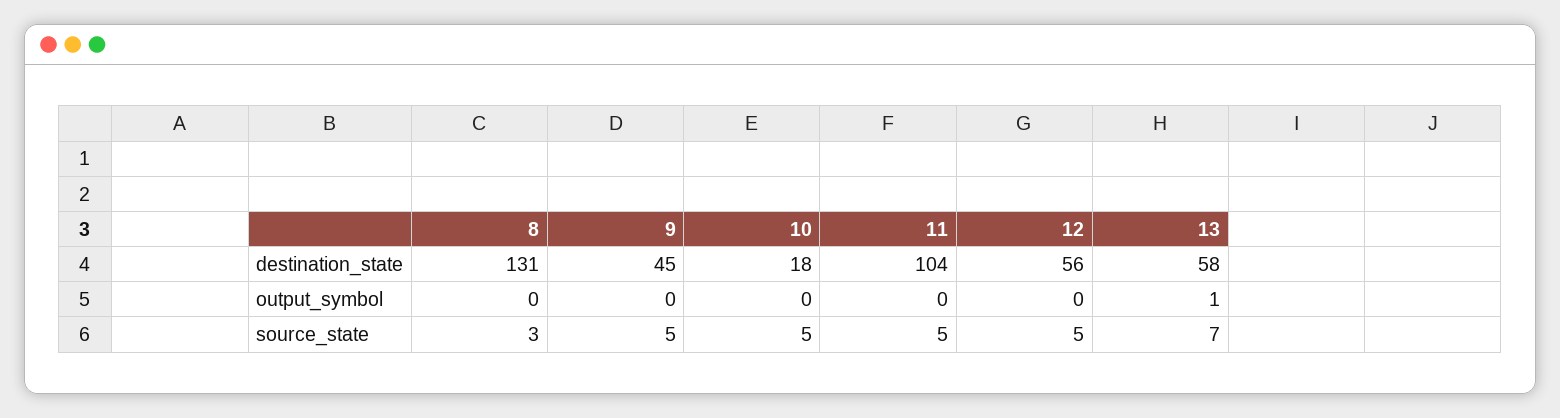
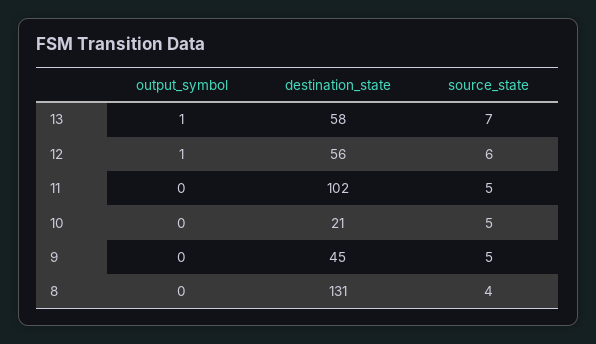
  {
    "8": {
      "destination_state": 131,
      "output_symbol": 0,
-     "source_state": 3
+     "source_state": 4
    },
    "9": {
      "destination_state": 45,
      "output_symbol": 0,
      "source_state": 5
    },
    "10": {
-     "destination_state": 18,
+     "destination_state": 21,
      "output_symbol": 0,
      "source_state": 5
    },
    "11": {
-     "destination_state": 104,
+     "destination_state": 102,
      "output_symbol": 0,
      "source_state": 5
    },
    "12": {
      "destination_state": 56,
-     "output_symbol": 0,
+     "output_symbol": 1,
-     "source_state": 5
+     "source_state": 6
    },
    "13": {
      "destination_state": 58,
      "output_symbol": 1,
      "source_state": 7
    }
  }

